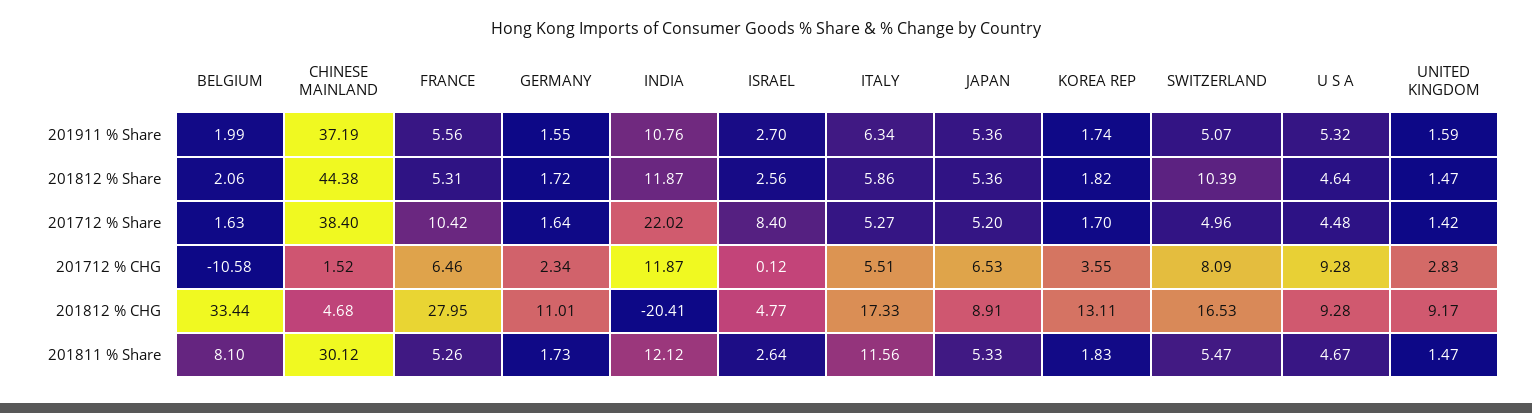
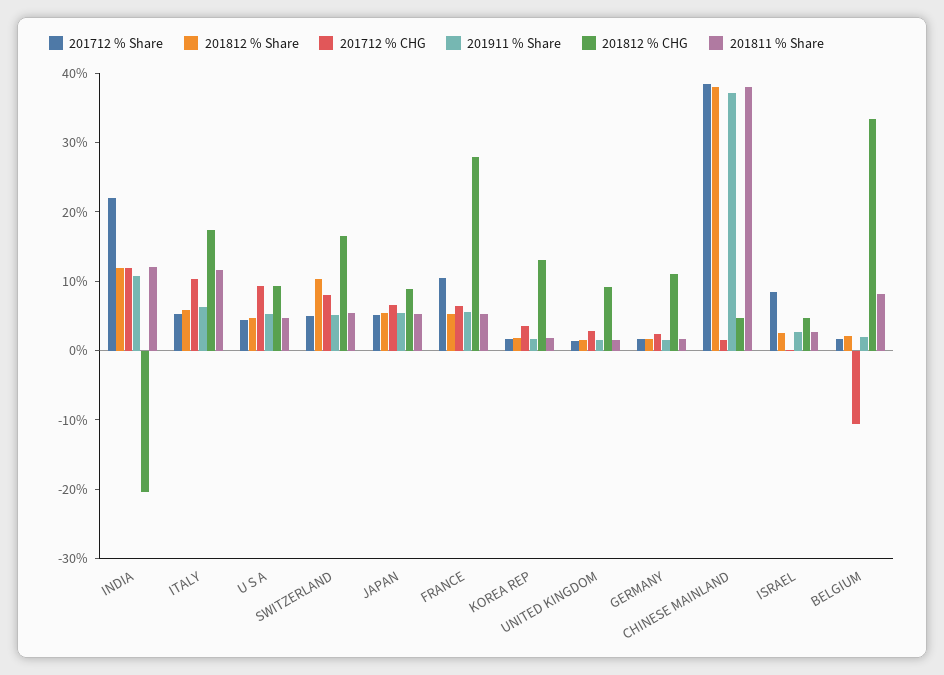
  {
    "201911 % Share": {
      "BELGIUM": 1.99,
      "CHINESE MAINLAND": 37.19,
      "FRANCE": 5.56,
      "GERMANY": 1.55,
      "INDIA": 10.76,
      "ISRAEL": 2.7,
      "ITALY": 6.34,
      "JAPAN": 5.36,
      "KOREA REP": 1.74,
      "SWITZERLAND": 5.07,
      "U S A": 5.32,
      "UNITED KINGDOM": 1.59
    },
    "201812 % Share": {
      "BELGIUM": 2.06,
-     "CHINESE MAINLAND": 44.38,
+     "CHINESE MAINLAND": 38,
      "FRANCE": 5.31,
      "GERMANY": 1.72,
      "INDIA": 11.87,
      "ISRAEL": 2.56,
      "ITALY": 5.86,
      "JAPAN": 5.36,
      "KOREA REP": 1.82,
      "SWITZERLAND": 10.39,
      "U S A": 4.64,
      "UNITED KINGDOM": 1.47
    },
    "201712 % Share": {
      "BELGIUM": 1.63,
      "CHINESE MAINLAND": 38.4,
      "FRANCE": 10.42,
      "GERMANY": 1.64,
      "INDIA": 22.02,
      "ISRAEL": 8.4,
      "ITALY": 5.27,
      "JAPAN": 5.2,
      "KOREA REP": 1.7,
      "SWITZERLAND": 4.96,
      "U S A": 4.48,
      "UNITED KINGDOM": 1.42
    },
    "201712 % CHG": {
      "BELGIUM": -10.58,
      "CHINESE MAINLAND": 1.52,
      "FRANCE": 6.46,
      "GERMANY": 2.34,
      "INDIA": 11.87,
      "ISRAEL": 0.12,
-     "ITALY": 5.51,
+     "ITALY": 10,
      "JAPAN": 6.53,
      "KOREA REP": 3.55,
      "SWITZERLAND": 8.09,
      "U S A": 9.28,
      "UNITED KINGDOM": 2.83
    },
    "201812 % CHG": {
      "BELGIUM": 33.44,
      "CHINESE MAINLAND": 4.68,
      "FRANCE": 27.95,
      "GERMANY": 11.01,
      "INDIA": -20.41,
      "ISRAEL": 4.77,
      "ITALY": 17.33,
      "JAPAN": 8.91,
      "KOREA REP": 13.11,
      "SWITZERLAND": 16.53,
      "U S A": 9.28,
      "UNITED KINGDOM": 9.17
    },
    "201811 % Share": {
      "BELGIUM": 8.1,
-     "CHINESE MAINLAND": 30.12,
+     "CHINESE MAINLAND": 38,
      "FRANCE": 5.26,
      "GERMANY": 1.73,
      "INDIA": 12.12,
      "ISRAEL": 2.64,
      "ITALY": 11.56,
      "JAPAN": 5.33,
      "KOREA REP": 1.83,
      "SWITZERLAND": 5.47,
      "U S A": 4.67,
      "UNITED KINGDOM": 1.47
    }
  }

